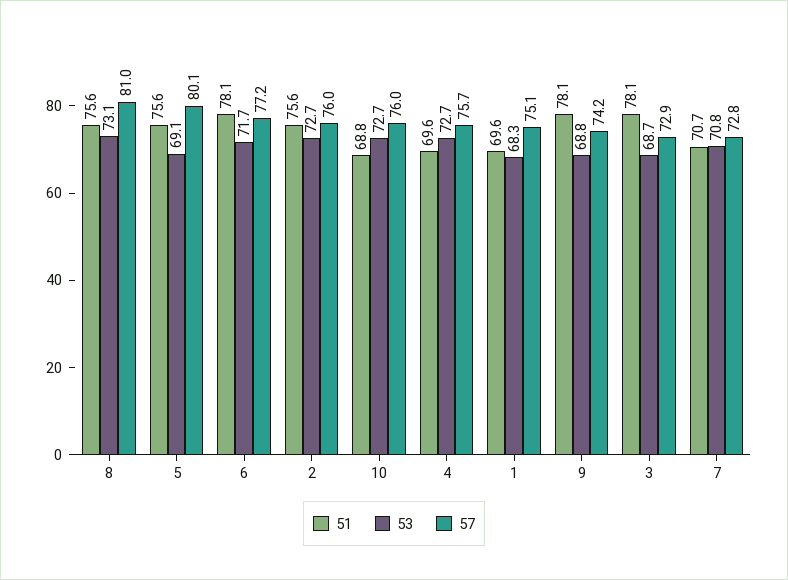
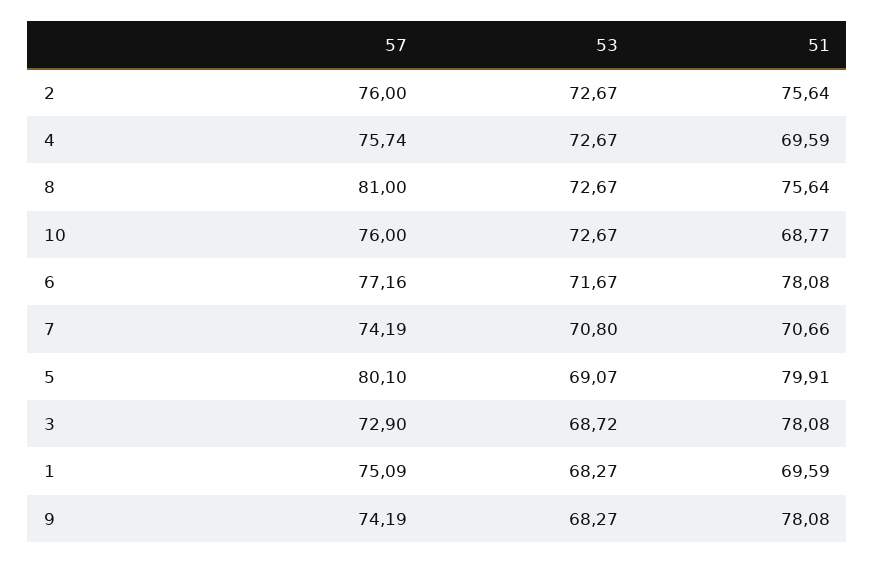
  {
    "51": {
      "8": 75.64,
-     "5": 75.6,
+     "5": 79.91,
      "6": 78.08,
      "2": 75.64,
      "10": 68.77,
      "4": 69.59,
      "1": 69.59,
      "9": 78.08,
      "3": 78.08,
      "7": 70.66
    },
    "53": {
-     "8": 73.1,
+     "8": 72.67,
      "5": 69.07,
      "6": 71.67,
      "2": 72.67,
      "10": 72.67,
      "4": 72.67,
      "1": 68.27,
-     "9": 68.8,
+     "9": 68.27,
      "3": 68.72,
      "7": 70.8
    },
    "57": {
      "8": 81,
      "5": 80.1,
      "6": 77.16,
      "2": 76,
      "10": 76,
      "4": 75.74,
      "1": 75.09,
      "9": 74.19,
      "3": 72.9,
-     "7": 72.8
+     "7": 74.19
    }
  }

